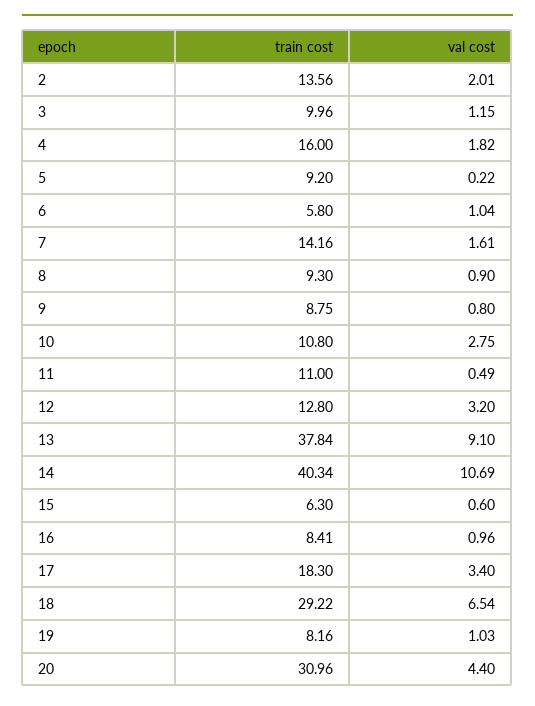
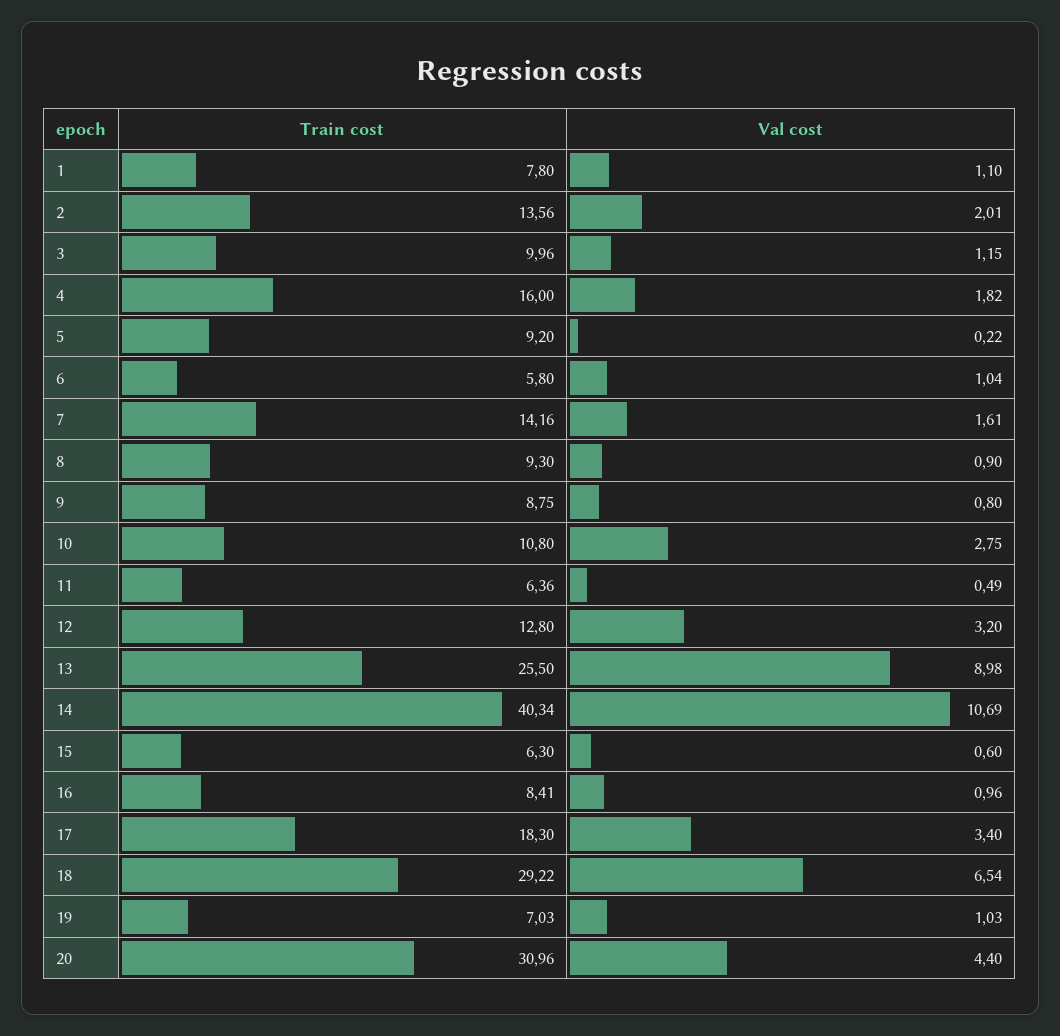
  {
    "train cost": {
      "2": 13.56,
      "3": 9.96,
      "4": 16,
      "5": 9.2,
      "6": 5.8,
      "7": 14.16,
      "8": 9.3,
      "9": 8.75,
      "10": 10.8,
-     "11": 11,
+     "11": 6.36,
      "12": 12.8,
-     "13": 37.84,
+     "13": 25.5,
      "14": 40.34,
      "15": 6.3,
      "16": 8.41,
      "17": 18.3,
      "18": 29.22,
-     "19": 8.16,
+     "19": 7.03,
-     "20": 30.96
+     "20": 30.96,
+     "1": 7.8
    },
    "val cost": {
      "2": 2.01,
      "3": 1.15,
      "4": 1.82,
      "5": 0.22,
      "6": 1.04,
      "7": 1.61,
      "8": 0.9,
      "9": 0.8,
      "10": 2.75,
      "11": 0.49,
      "12": 3.2,
-     "13": 9.1,
+     "13": 8.98,
      "14": 10.69,
      "15": 0.6,
      "16": 0.96,
      "17": 3.4,
      "18": 6.54,
      "19": 1.03,
-     "20": 4.4
+     "20": 4.4,
+     "1": 1.1
    }
  }

